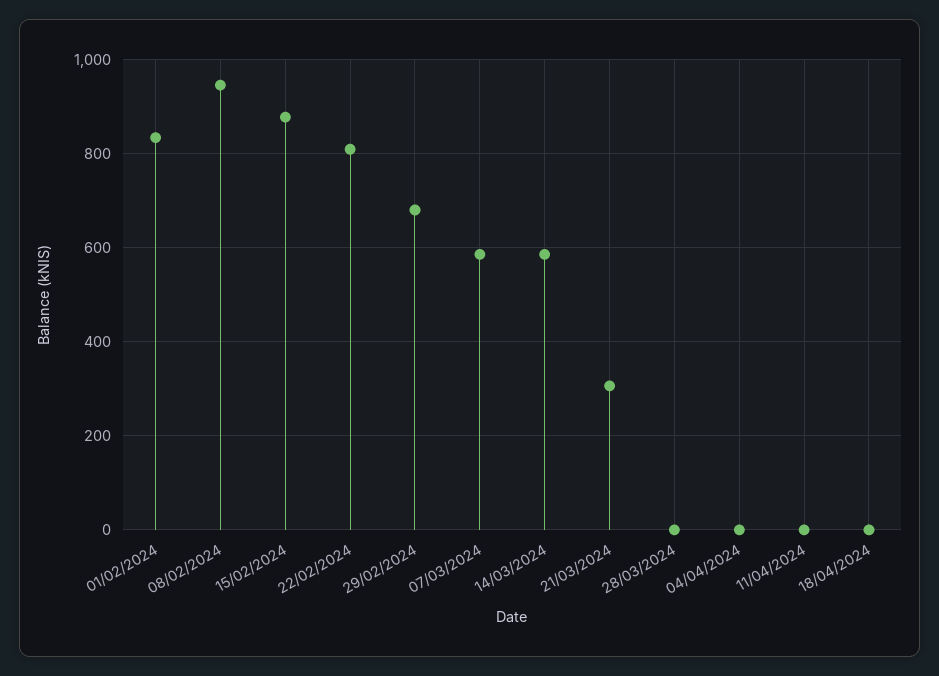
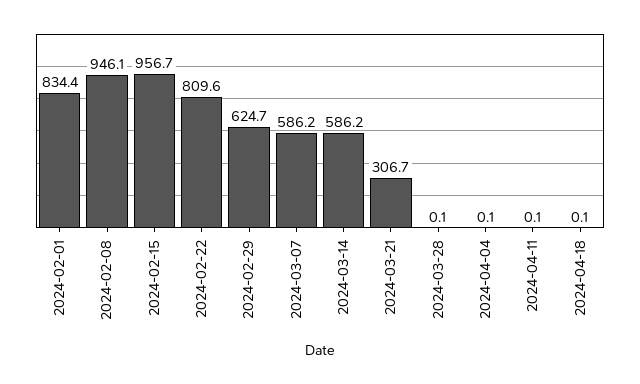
  {
    "01/02/2024": 834.4,
    "08/02/2024": 946.1,
-   "15/02/2024": 880,
+   "15/02/2024": 956.7,
    "22/02/2024": 809.6,
-   "29/02/2024": 680,
+   "29/02/2024": 624.7,
    "07/03/2024": 586.2,
    "14/03/2024": 586.2,
    "21/03/2024": 306.7,
    "28/03/2024": 0.1,
    "04/04/2024": 0.1,
    "11/04/2024": 0.1,
    "18/04/2024": 0.1
  }

